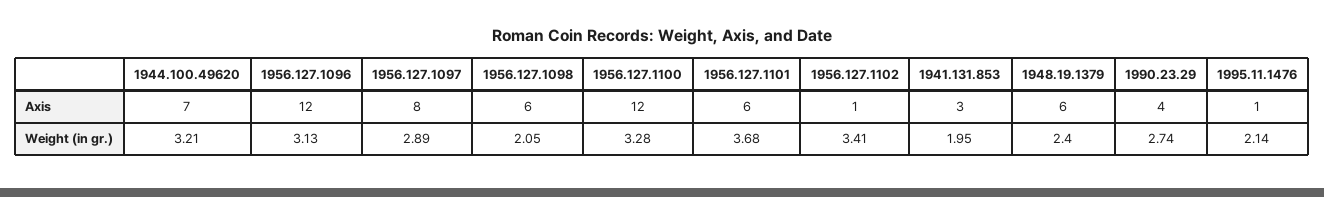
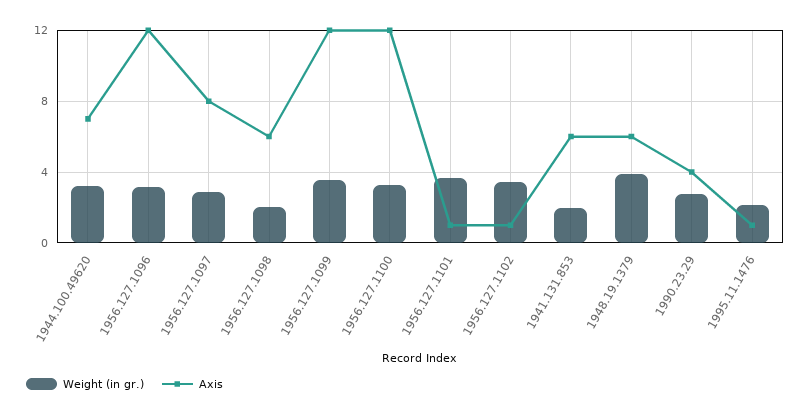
  {
    "Axis": {
      "1944.100.49620": 7,
      "1956.127.1096": 12,
      "1956.127.1097": 8,
      "1956.127.1098": 6,
      "1956.127.1100": 12,
-     "1956.127.1101": 6,
+     "1956.127.1101": 1,
      "1956.127.1102": 1,
-     "1941.131.853": 3,
+     "1941.131.853": 6,
      "1948.19.1379": 6,
      "1990.23.29": 4,
-     "1995.11.1476": 1
+     "1995.11.1476": 1,
+     "1956.127.1099": 12
    },
    "Weight (in gr.)": {
      "1944.100.49620": 3.21,
      "1956.127.1096": 3.13,
      "1956.127.1097": 2.89,
      "1956.127.1098": 2.05,
      "1956.127.1100": 3.28,
      "1956.127.1101": 3.68,
      "1956.127.1102": 3.41,
      "1941.131.853": 1.95,
-     "1948.19.1379": 2.4,
+     "1948.19.1379": 4,
      "1990.23.29": 2.74,
-     "1995.11.1476": 2.14
+     "1995.11.1476": 2.14,
+     "1956.127.1099": 3.5
    }
  }

